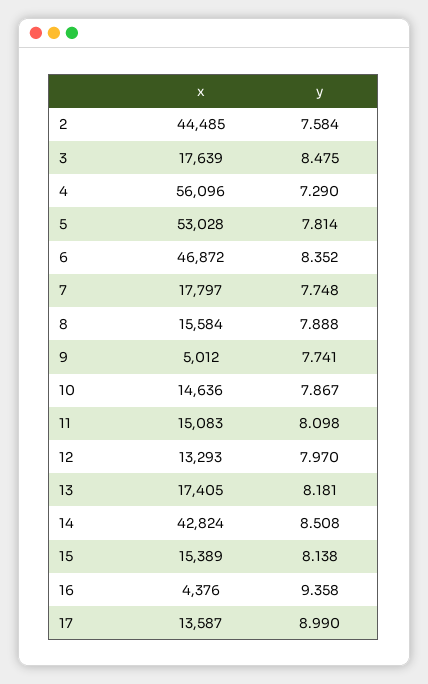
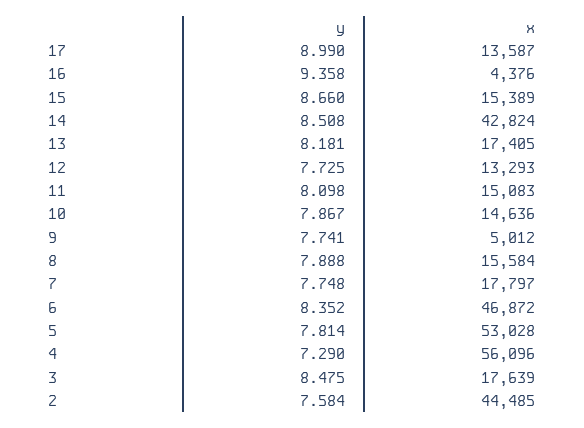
  {
    "x": {
      "2": 44485,
      "3": 17639,
      "4": 56096,
      "5": 53028,
      "6": 46872,
      "7": 17797,
      "8": 15584,
      "9": 5012,
      "10": 14636,
      "11": 15083,
      "12": 13293,
      "13": 17405,
      "14": 42824,
      "15": 15389,
      "16": 4376,
      "17": 13587
    },
    "y": {
      "2": 7.584,
      "3": 8.475,
      "4": 7.29,
      "5": 7.814,
      "6": 8.352,
      "7": 7.748,
      "8": 7.888,
      "9": 7.741,
      "10": 7.867,
      "11": 8.098,
-     "12": 7.97,
+     "12": 7.725,
      "13": 8.181,
      "14": 8.508,
-     "15": 8.138,
+     "15": 8.66,
      "16": 9.358,
      "17": 8.99
    }
  }

